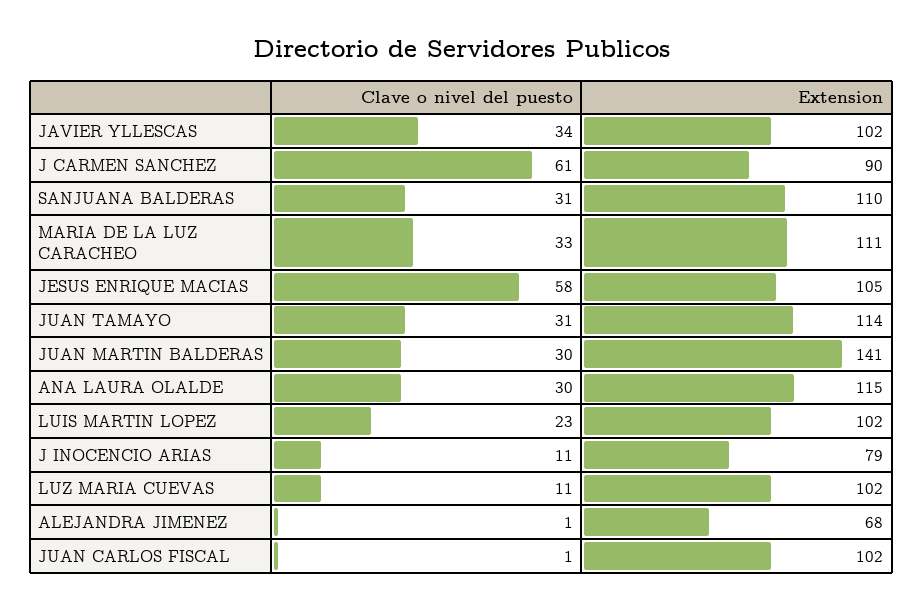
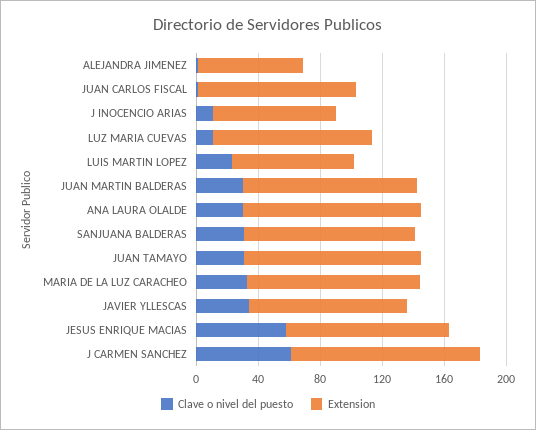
  {
    "Clave o nivel del puesto": {
      "JAVIER YLLESCAS": 34,
      "J CARMEN SANCHEZ": 61,
      "SANJUANA BALDERAS": 31,
      "MARIA DE LA LUZ CARACHEO": 33,
      "JESUS ENRIQUE MACIAS": 58,
      "JUAN TAMAYO": 31,
      "JUAN MARTIN BALDERAS": 30,
      "ANA LAURA OLALDE": 30,
      "LUIS MARTIN LOPEZ": 23,
      "J INOCENCIO ARIAS": 11,
      "LUZ MARIA CUEVAS": 11,
      "ALEJANDRA JIMENEZ": 1,
      "JUAN CARLOS FISCAL": 1
    },
    "Extension": {
      "JAVIER YLLESCAS": 102,
-     "J CARMEN SANCHEZ": 90,
+     "J CARMEN SANCHEZ": 120,
      "SANJUANA BALDERAS": 110,
      "MARIA DE LA LUZ CARACHEO": 111,
      "JESUS ENRIQUE MACIAS": 105,
      "JUAN TAMAYO": 114,
-     "JUAN MARTIN BALDERAS": 141,
+     "JUAN MARTIN BALDERAS": 110,
      "ANA LAURA OLALDE": 115,
-     "LUIS MARTIN LOPEZ": 102,
+     "LUIS MARTIN LOPEZ": 80,
      "J INOCENCIO ARIAS": 79,
      "LUZ MARIA CUEVAS": 102,
      "ALEJANDRA JIMENEZ": 68,
      "JUAN CARLOS FISCAL": 102
    }
  }

